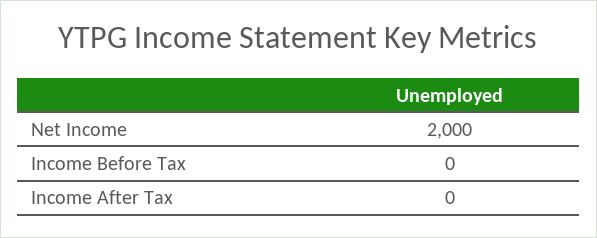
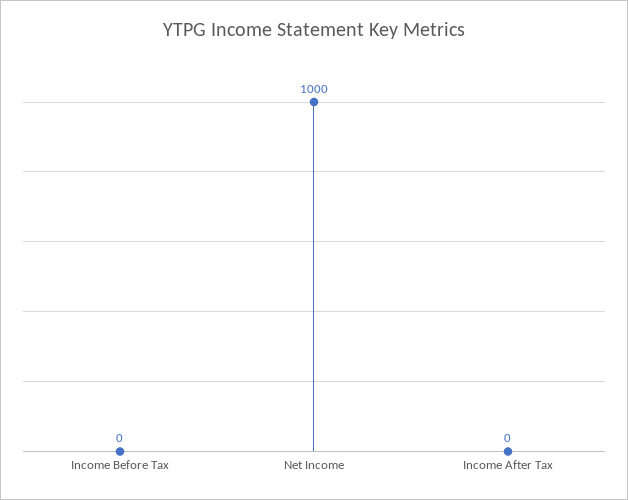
  {
-   "Net Income": 2000,
+   "Net Income": 1000,
    "Income Before Tax": 0,
    "Income After Tax": 0
  }

